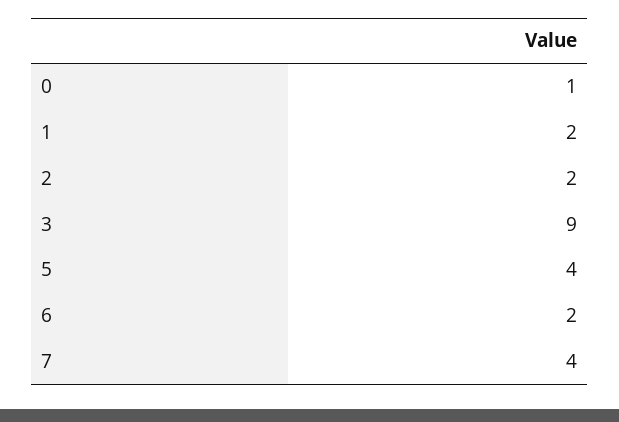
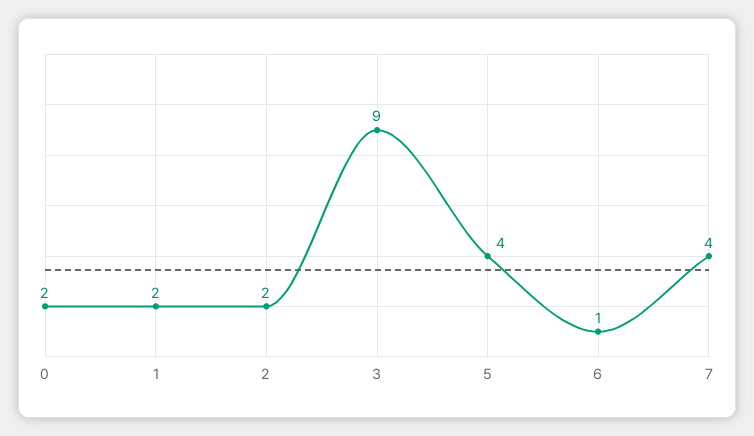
  {
-   "0": 1,
+   "0": 2,
    "1": 2,
    "2": 2,
    "3": 9,
    "5": 4,
-   "6": 2,
+   "6": 1,
    "7": 4
  }

